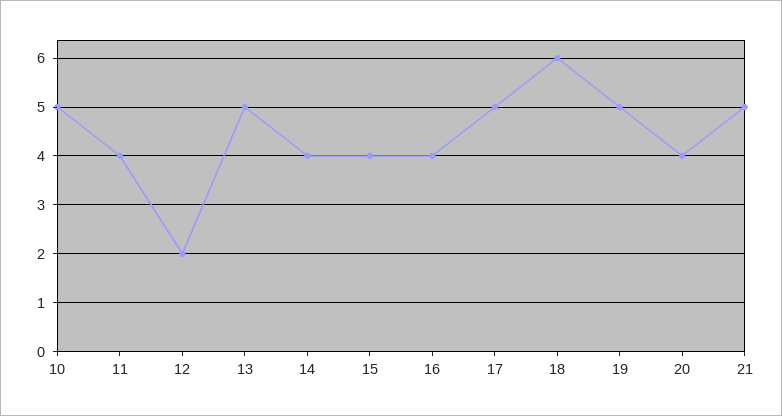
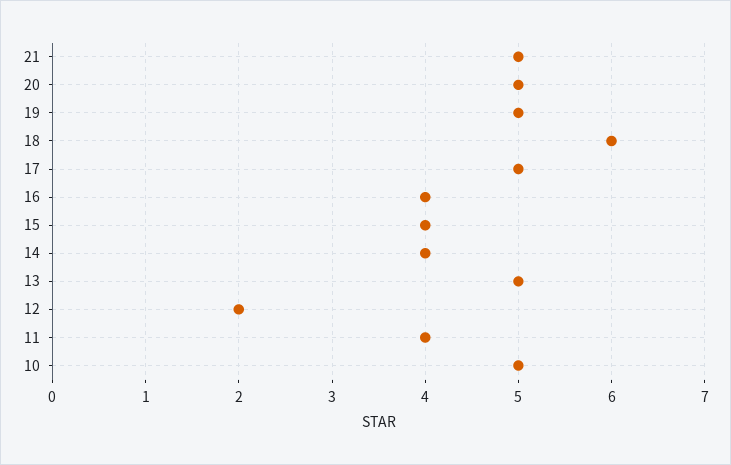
  {
    "10": 5,
    "11": 4,
    "12": 2,
    "13": 5,
    "14": 4,
    "15": 4,
    "16": 4,
    "17": 5,
    "18": 6,
    "19": 5,
-   "20": 4,
+   "20": 5,
    "21": 5
  }

